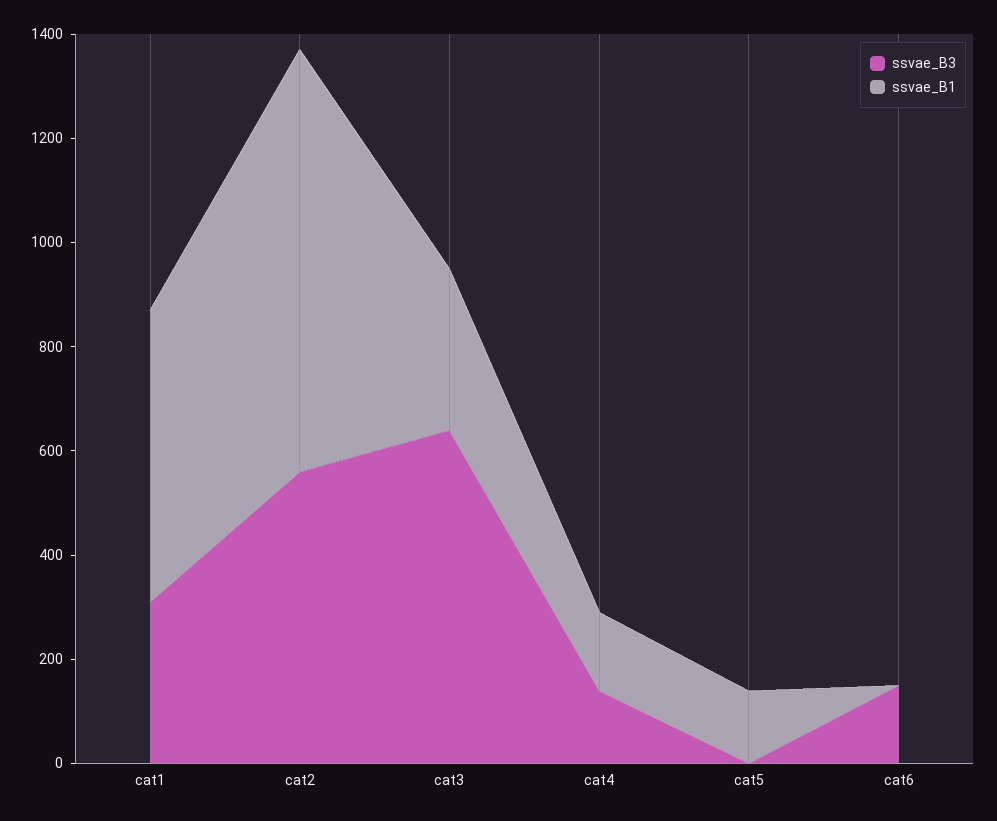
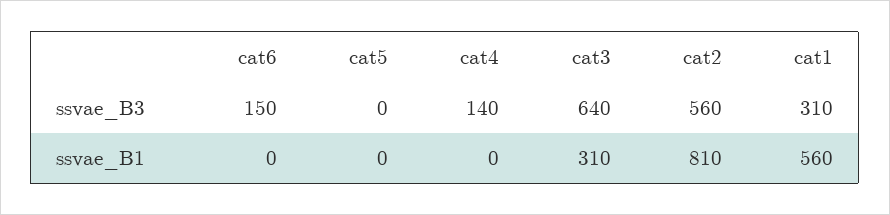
  {
    "ssvae_B3": {
      "cat1": 310,
      "cat2": 560,
      "cat3": 640,
      "cat4": 140,
      "cat5": 0,
      "cat6": 150
    },
    "ssvae_B1": {
      "cat1": 560,
      "cat2": 810,
      "cat3": 310,
-     "cat4": 150,
+     "cat4": 0,
-     "cat5": 150,
+     "cat5": 0,
      "cat6": 0
    }
  }

